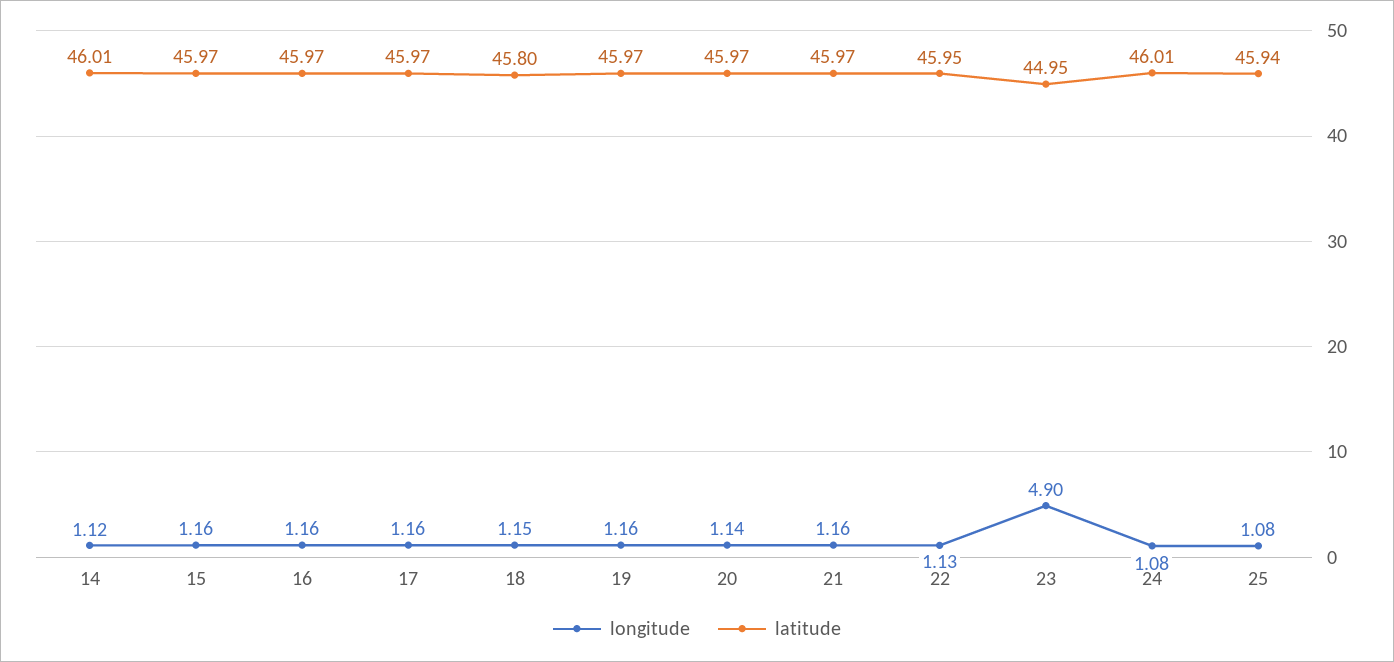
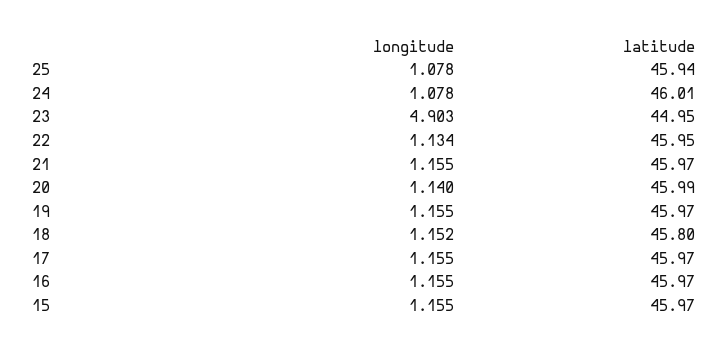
  {
    "longitude": {
-     "14": 1.12,
      "15": 1.155,
      "16": 1.155,
      "17": 1.155,
      "18": 1.152,
      "19": 1.155,
      "20": 1.14,
      "21": 1.155,
      "22": 1.134,
      "23": 4.903,
      "24": 1.078,
      "25": 1.078
    },
    "latitude": {
-     "14": 46.01,
      "15": 45.97,
      "16": 45.97,
      "17": 45.97,
      "18": 45.8,
      "19": 45.97,
-     "20": 45.97,
+     "20": 45.99,
      "21": 45.97,
      "22": 45.95,
      "23": 44.95,
      "24": 46.01,
      "25": 45.94
    }
  }

